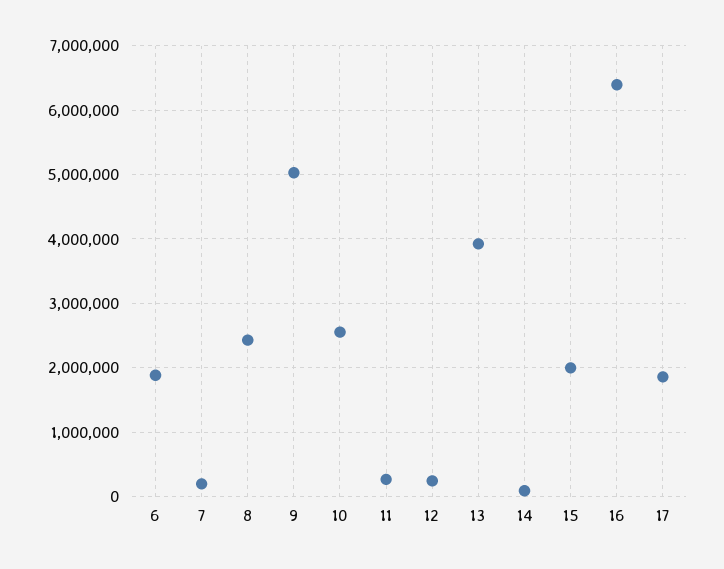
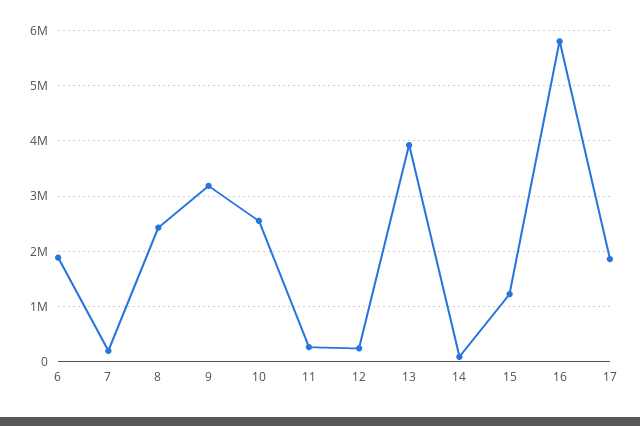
  {
    "6": 1900000,
    "7": 200000,
    "8": 2400000,
-   "9": 5000000,
+   "9": 3200000,
    "10": 2600000,
    "11": 300000,
    "12": 200000,
    "13": 3900000,
    "14": 100000,
-   "15": 2000000,
+   "15": 1200000,
-   "16": 6400000,
+   "16": 5800000,
    "17": 1900000
  }

